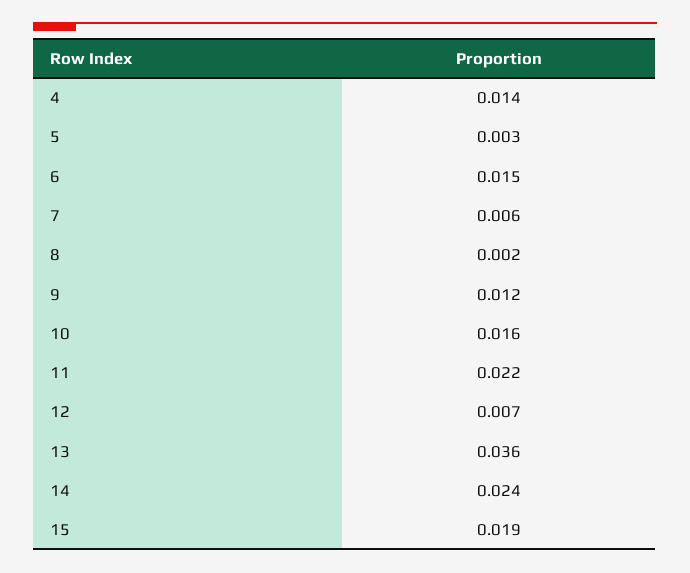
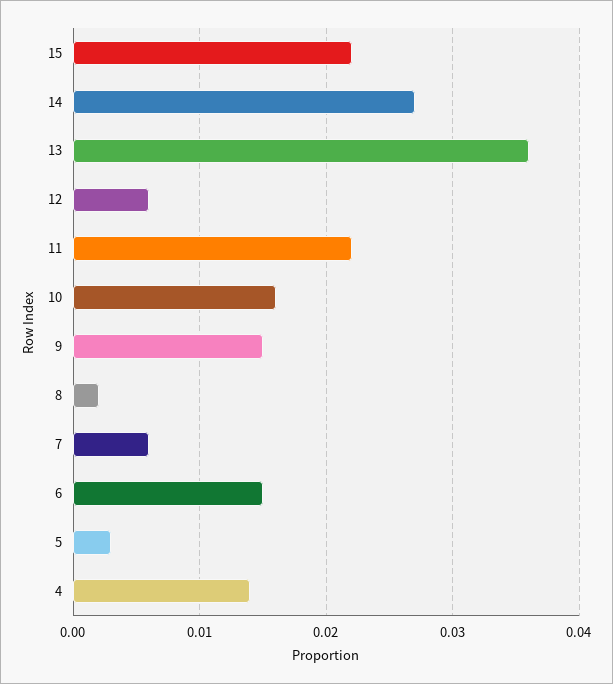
  {
    "4": 0.014,
    "5": 0.003,
    "6": 0.015,
    "7": 0.006,
    "8": 0.002,
-   "9": 0.012,
+   "9": 0.015,
    "10": 0.016,
    "11": 0.022,
-   "12": 0.007,
+   "12": 0.006,
    "13": 0.036,
-   "14": 0.024,
+   "14": 0.027,
-   "15": 0.019
+   "15": 0.022
  }

